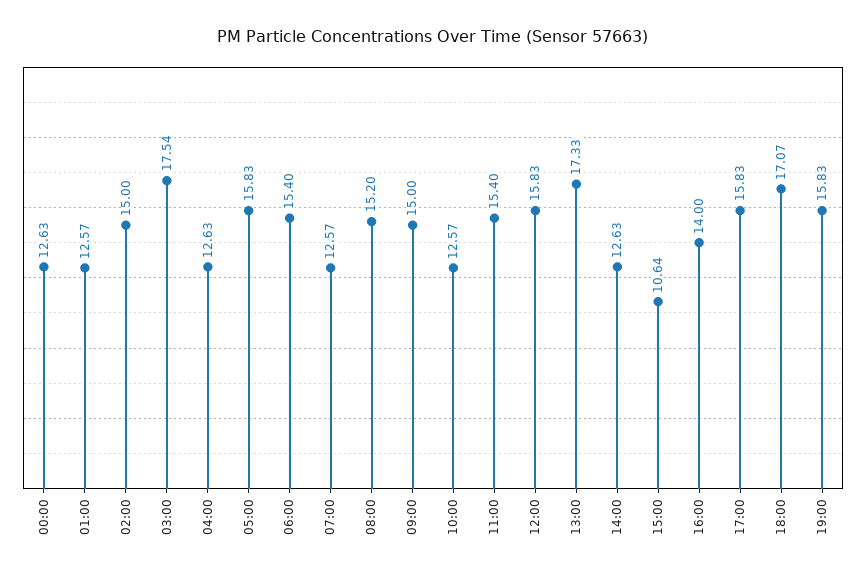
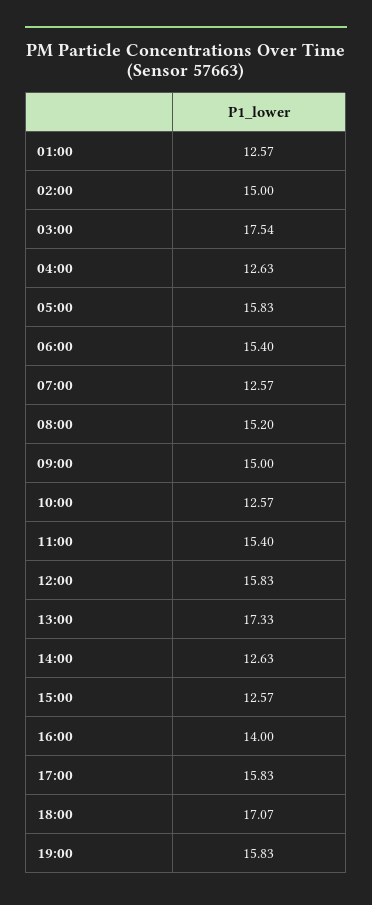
  {
-   "00:00": 12.63,
    "01:00": 12.57,
    "02:00": 15,
    "03:00": 17.54,
    "04:00": 12.63,
    "05:00": 15.83,
    "06:00": 15.4,
    "07:00": 12.57,
    "08:00": 15.2,
    "09:00": 15,
    "10:00": 12.57,
    "11:00": 15.4,
    "12:00": 15.83,
    "13:00": 17.33,
    "14:00": 12.63,
-   "15:00": 10.64,
+   "15:00": 12.57,
    "16:00": 14,
    "17:00": 15.83,
    "18:00": 17.07,
    "19:00": 15.83
  }

